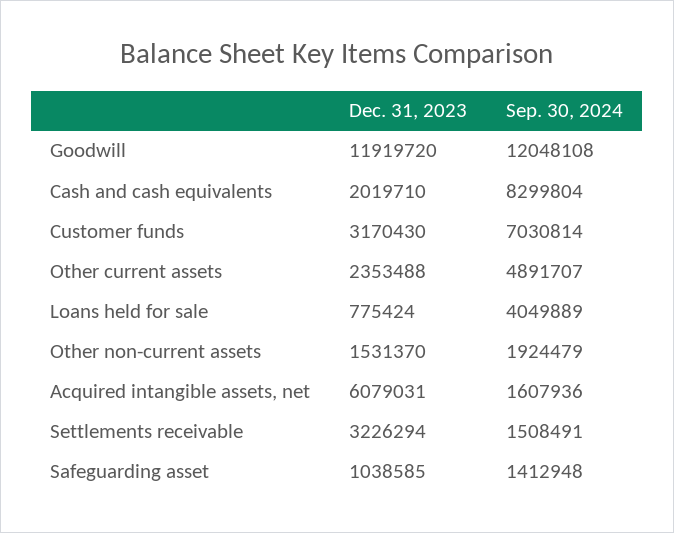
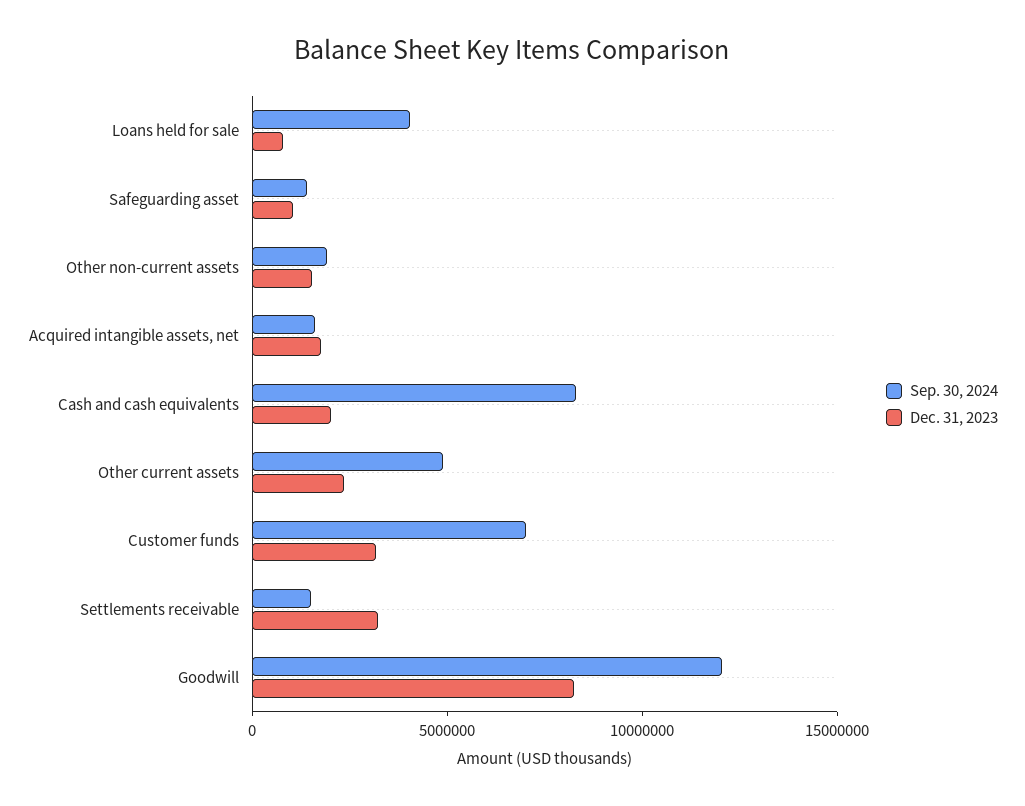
  {
    "Dec. 31, 2023": {
-     "Goodwill": 11919720,
+     "Goodwill": 8000000,
      "Cash and cash equivalents": 2019710,
      "Customer funds": 3170430,
      "Other current assets": 2353488,
      "Loans held for sale": 775424,
      "Other non-current assets": 1531370,
-     "Acquired intangible assets, net": 6079031,
+     "Acquired intangible assets, net": 2000000,
      "Settlements receivable": 3226294,
      "Safeguarding asset": 1038585
    },
    "Sep. 30, 2024": {
      "Goodwill": 12048108,
      "Cash and cash equivalents": 8299804,
      "Customer funds": 7030814,
      "Other current assets": 4891707,
      "Loans held for sale": 4049889,
      "Other non-current assets": 1924479,
      "Acquired intangible assets, net": 1607936,
      "Settlements receivable": 1508491,
      "Safeguarding asset": 1412948
    }
  }

